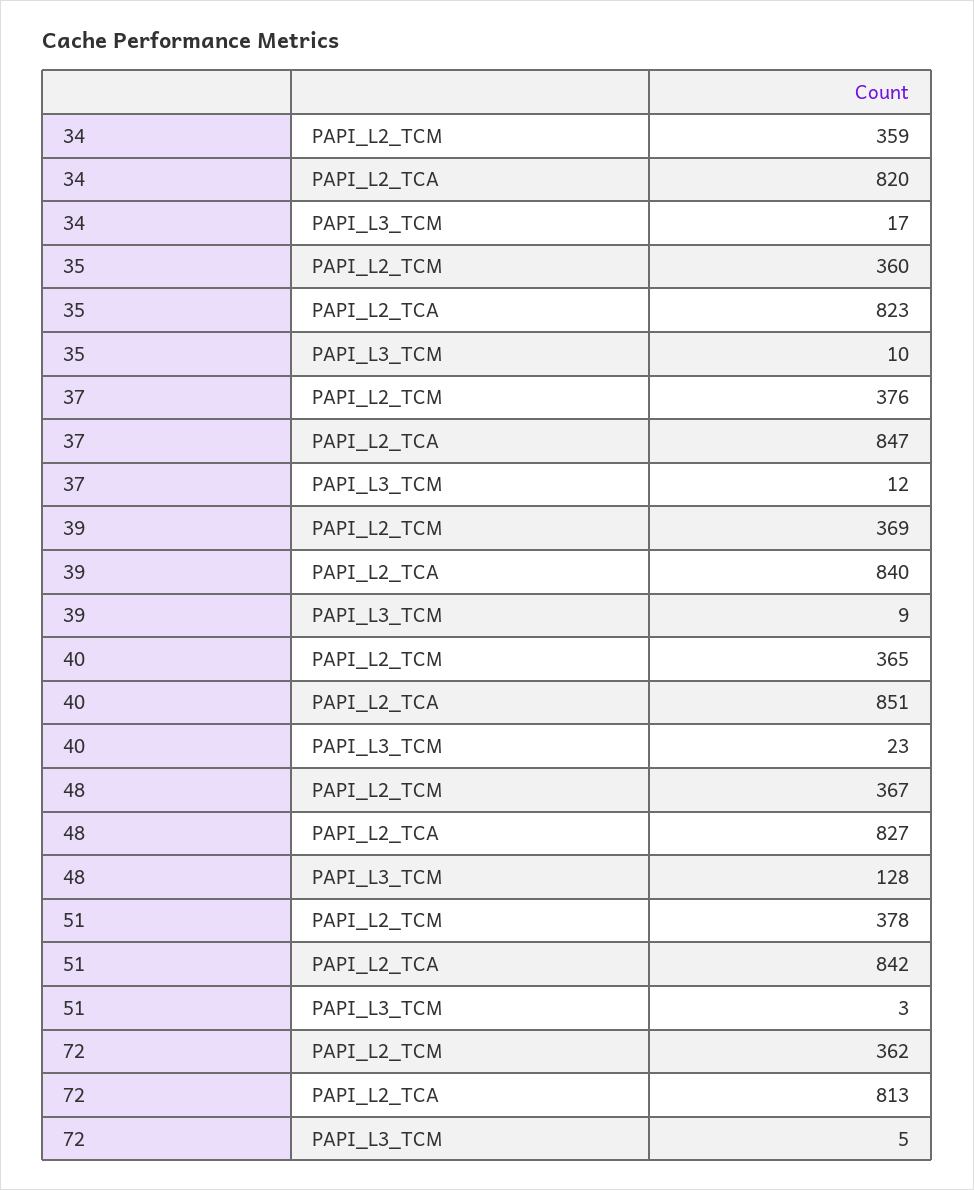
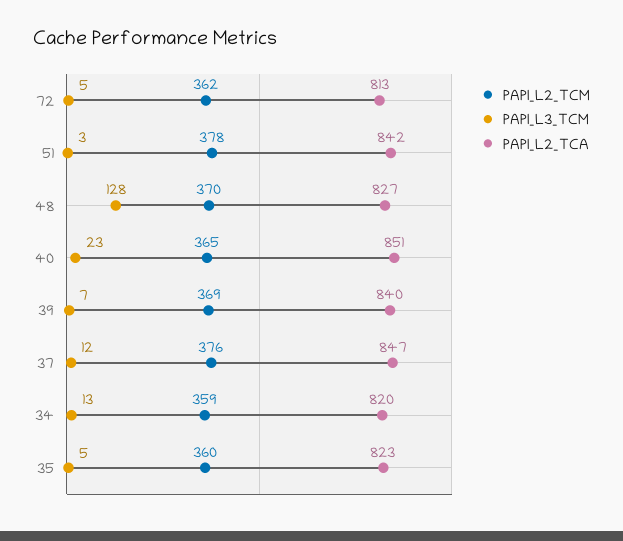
  {
    "PAPI_L2_TCM": {
      "34": 359,
      "35": 360,
      "37": 376,
      "39": 369,
      "40": 365,
-     "48": 367,
+     "48": 370,
      "51": 378,
      "72": 362
    },
    "PAPI_L2_TCA": {
      "34": 820,
      "35": 823,
      "37": 847,
      "39": 840,
      "40": 851,
      "48": 827,
      "51": 842,
      "72": 813
    },
    "PAPI_L3_TCM": {
-     "34": 17,
+     "34": 13,
-     "35": 10,
+     "35": 5,
      "37": 12,
-     "39": 9,
+     "39": 7,
      "40": 23,
      "48": 128,
      "51": 3,
      "72": 5
    }
  }

